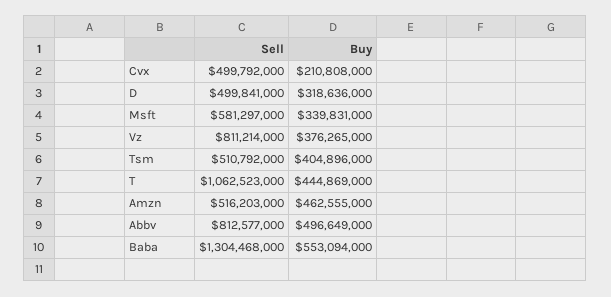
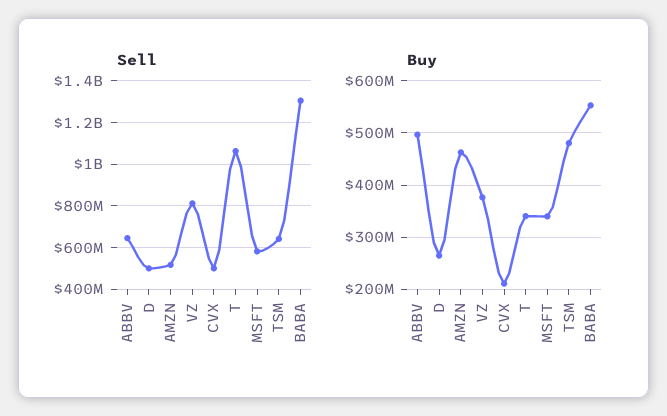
  {
    "Sell": {
      "Cvx": 499792000,
      "D": 499841000,
      "Msft": 581297000,
      "Vz": 811214000,
-     "Tsm": 510792000,
+     "Tsm": 650000000,
      "T": 1062523000,
      "Amzn": 516203000,
-     "Abbv": 812577000,
+     "Abbv": 650000000,
      "Baba": 1304468000
    },
    "Buy": {
      "Cvx": 210808000,
-     "D": 318636000,
+     "D": 260000000,
      "Msft": 339831000,
      "Vz": 376265000,
-     "Tsm": 404896000,
+     "Tsm": 480000000,
-     "T": 444869000,
+     "T": 340000000,
      "Amzn": 462555000,
      "Abbv": 496649000,
      "Baba": 553094000
    }
  }

